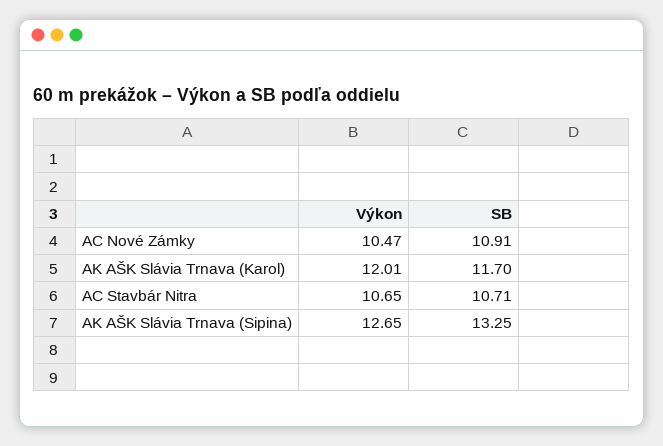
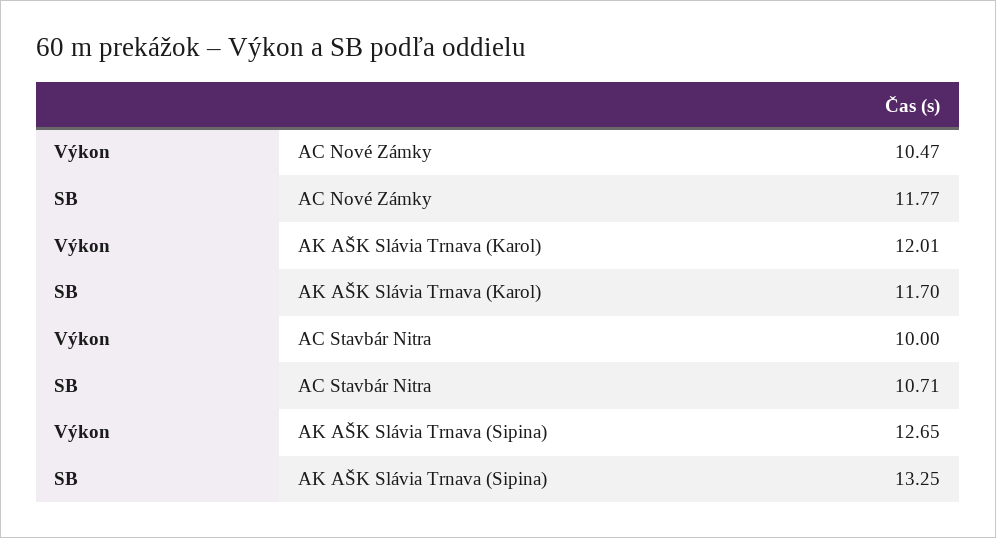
  {
    "Výkon": {
      "AC Nové Zámky": 10.47,
      "AK AŠK Slávia Trnava (Karol)": 12.01,
-     "AC Stavbár Nitra": 10.65,
+     "AC Stavbár Nitra": 10,
      "AK AŠK Slávia Trnava (Sipina)": 12.65
    },
    "SB": {
-     "AC Nové Zámky": 10.91,
+     "AC Nové Zámky": 11.77,
      "AK AŠK Slávia Trnava (Karol)": 11.7,
      "AC Stavbár Nitra": 10.71,
      "AK AŠK Slávia Trnava (Sipina)": 13.25
    }
  }

